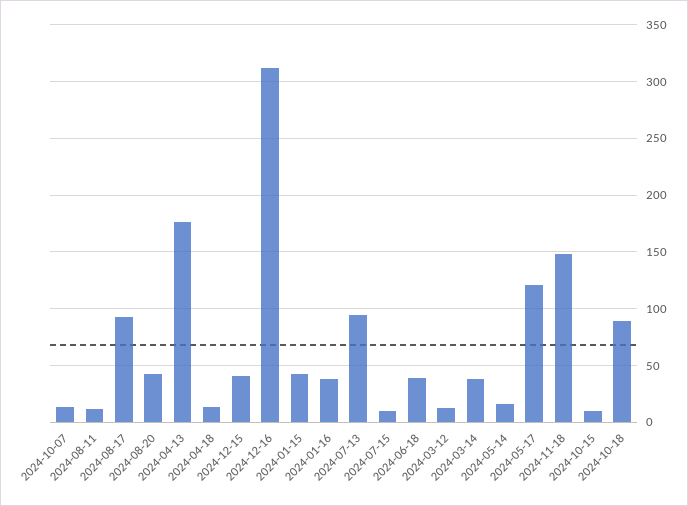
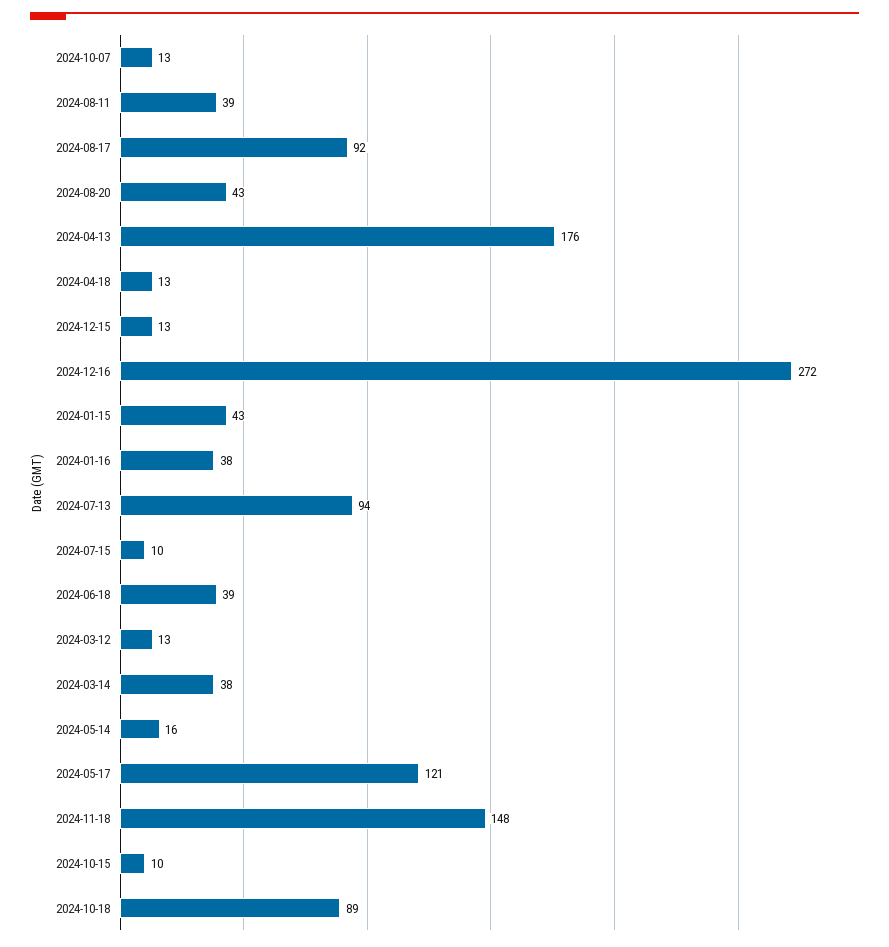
  {
    "2024-10-07": 13,
-   "2024-08-11": 10,
+   "2024-08-11": 39,
    "2024-08-17": 92,
    "2024-08-20": 43,
    "2024-04-13": 176,
    "2024-04-18": 13,
-   "2024-12-15": 40,
+   "2024-12-15": 13,
-   "2024-12-16": 310,
+   "2024-12-16": 272,
    "2024-01-15": 43,
    "2024-01-16": 38,
    "2024-07-13": 94,
    "2024-07-15": 10,
    "2024-06-18": 39,
    "2024-03-12": 13,
    "2024-03-14": 38,
    "2024-05-14": 16,
    "2024-05-17": 121,
    "2024-11-18": 148,
    "2024-10-15": 10,
    "2024-10-18": 89
  }

